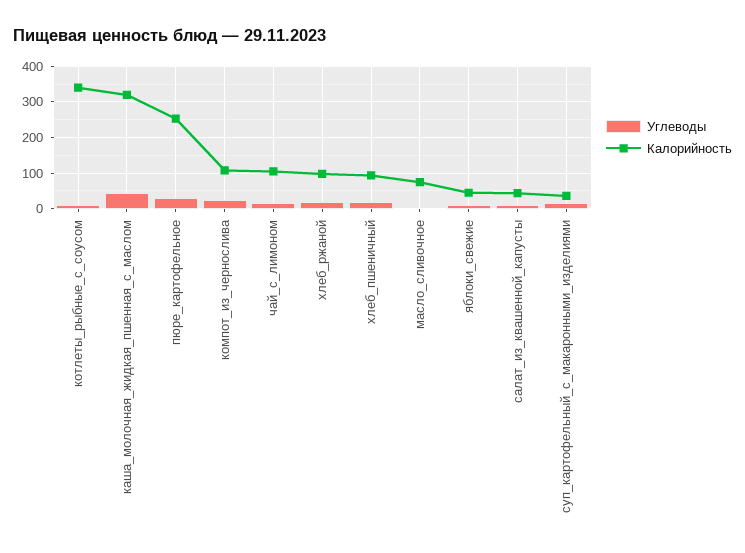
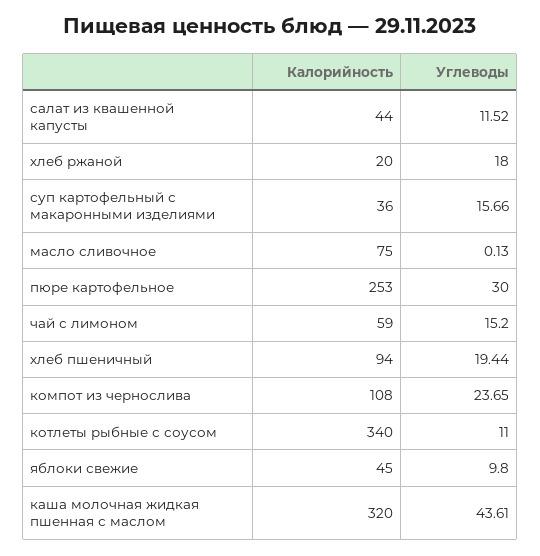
  {
    "Углеводы": {
      "котлеты_рыбные_с_соусом": 11,
      "каша_молочная_жидкая_пшенная_с_маслом": 43.61,
      "пюре_картофельное": 30,
      "компот_из_чернослива": 23.65,
      "чай_с_лимоном": 15.2,
      "хлеб_ржаной": 18,
      "хлеб_пшеничный": 19.44,
      "масло_сливочное": 0.13,
      "яблоки_свежие": 9.8,
      "салат_из_квашенной_капусты": 11.52,
      "суп_картофельный_с_макаронными_изделиями": 15.66
    },
    "Калорийность": {
      "котлеты_рыбные_с_соусом": 340,
      "каша_молочная_жидкая_пшенная_с_маслом": 320,
      "пюре_картофельное": 253,
      "компот_из_чернослива": 108,
-     "чай_с_лимоном": 100,
+     "чай_с_лимоном": 59,
-     "хлеб_ржаной": 100,
+     "хлеб_ржаной": 20,
      "хлеб_пшеничный": 94,
      "масло_сливочное": 75,
      "яблоки_свежие": 45,
      "салат_из_квашенной_капусты": 44,
      "суп_картофельный_с_макаронными_изделиями": 36
    }
  }

